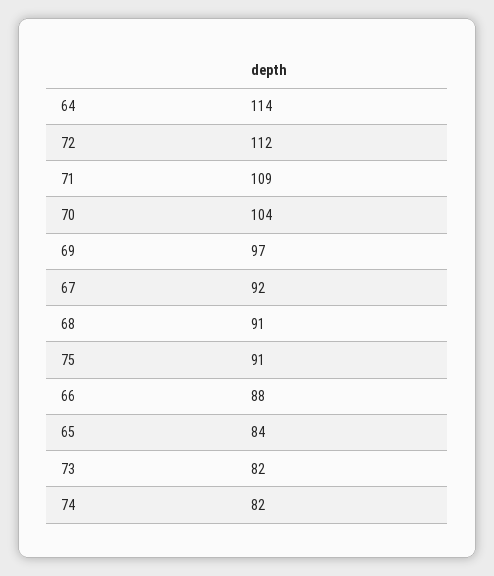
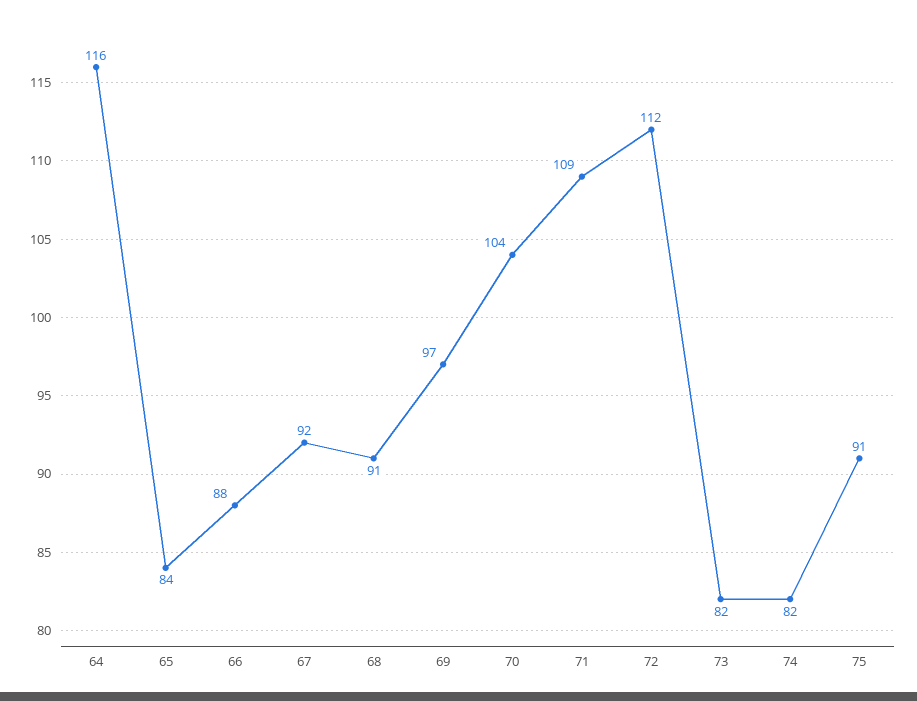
  {
-   "64": 114,
+   "64": 116,
    "72": 112,
    "71": 109,
    "70": 104,
    "69": 97,
    "67": 92,
    "68": 91,
    "75": 91,
    "66": 88,
    "65": 84,
    "73": 82,
    "74": 82
  }

